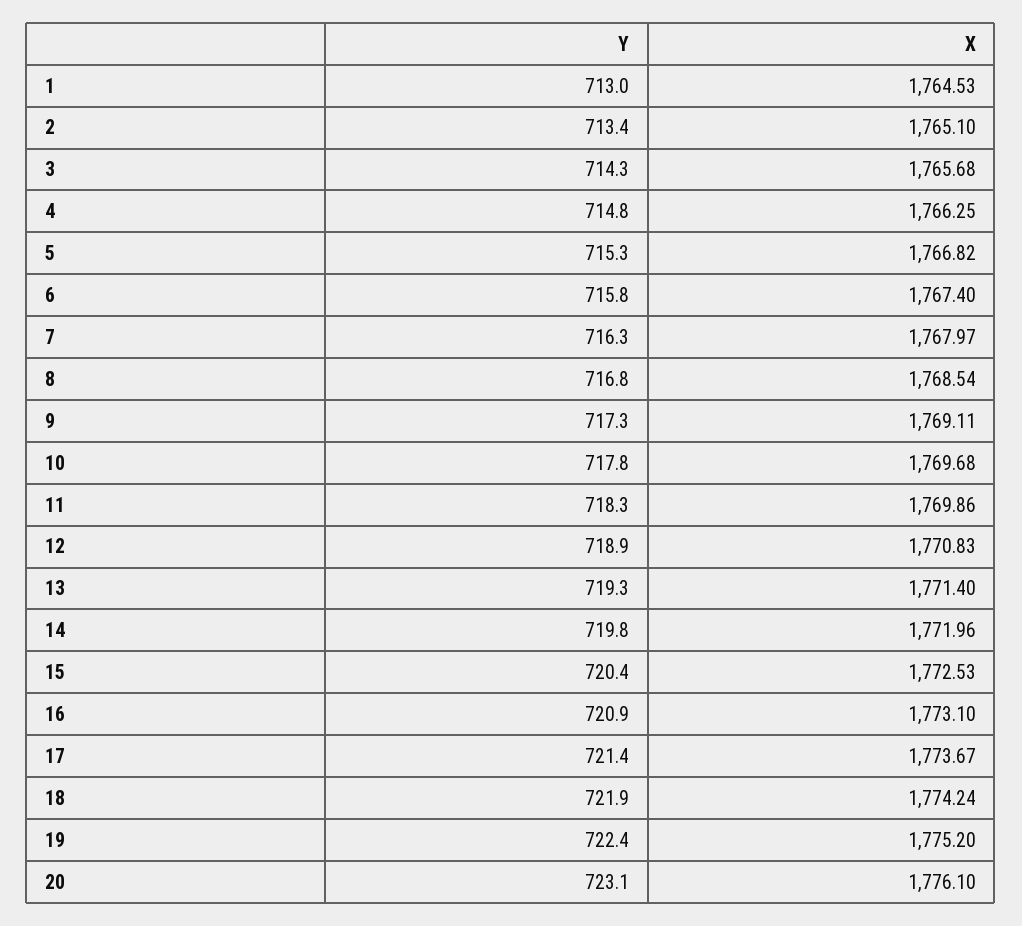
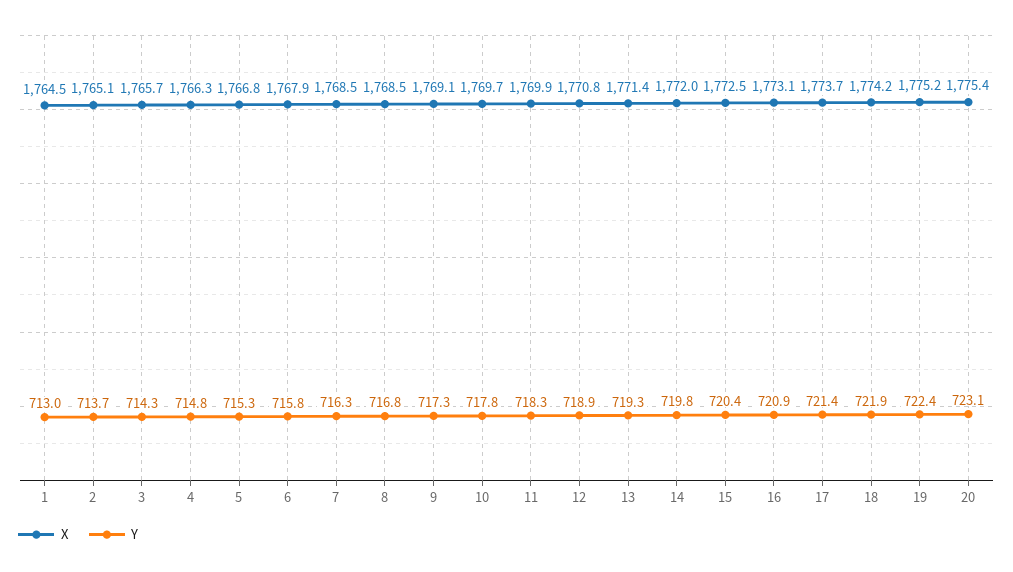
  {
    "Y": {
      "1": 713,
-     "2": 713.4,
+     "2": 713.7,
      "3": 714.3,
      "4": 714.8,
      "5": 715.3,
      "6": 715.8,
      "7": 716.3,
      "8": 716.8,
      "9": 717.3,
      "10": 717.8,
      "11": 718.3,
      "12": 718.9,
      "13": 719.3,
      "14": 719.8,
      "15": 720.4,
      "16": 720.9,
      "17": 721.4,
      "18": 721.9,
      "19": 722.4,
      "20": 723.1
    },
    "X": {
      "1": 1764.53,
      "2": 1765.1,
      "3": 1765.68,
      "4": 1766.25,
      "5": 1766.82,
-     "6": 1767.4,
+     "6": 1767.9,
-     "7": 1767.97,
+     "7": 1768.5,
      "8": 1768.54,
      "9": 1769.11,
      "10": 1769.68,
      "11": 1769.86,
      "12": 1770.83,
      "13": 1771.4,
      "14": 1771.96,
      "15": 1772.53,
      "16": 1773.1,
      "17": 1773.67,
      "18": 1774.24,
      "19": 1775.2,
-     "20": 1776.1
+     "20": 1775.4
    }
  }

